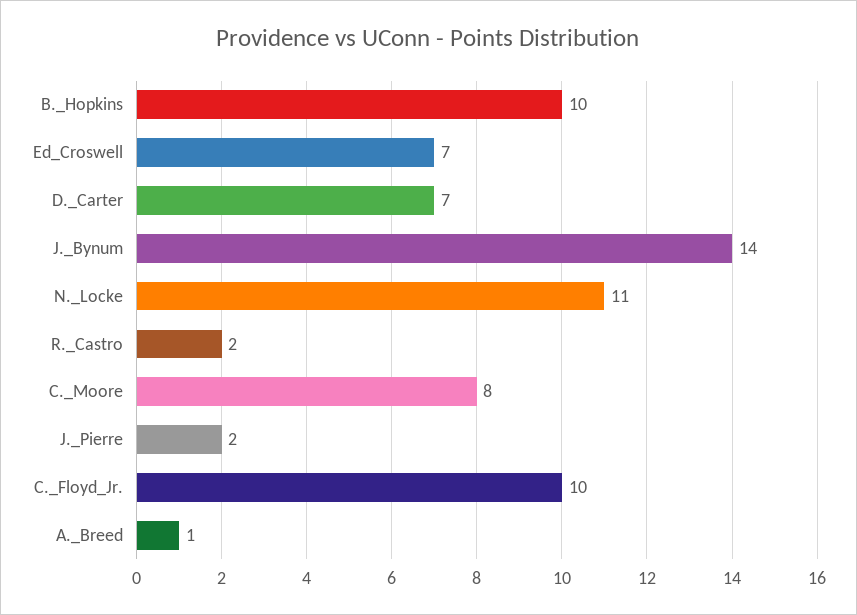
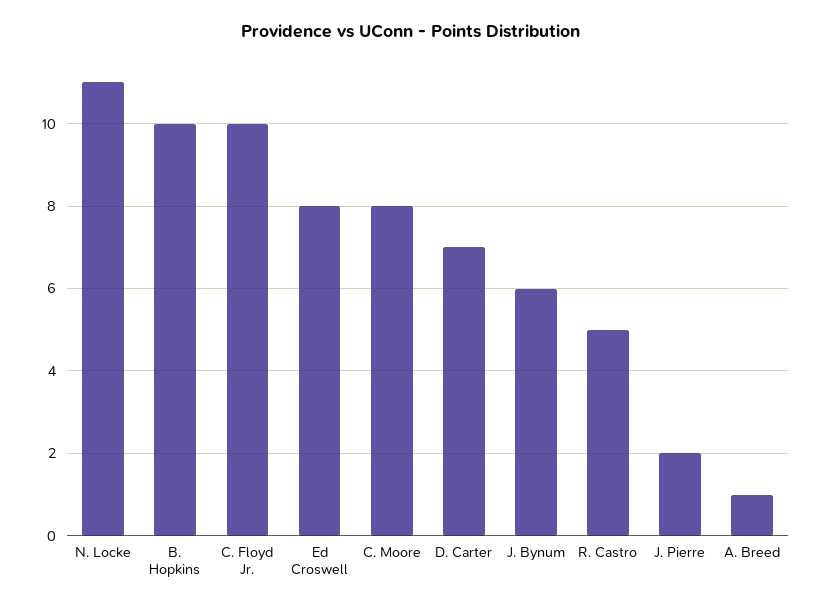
  {
    "B._Hopkins": 10,
-   "Ed_Croswell": 7,
+   "Ed_Croswell": 8,
    "D._Carter": 7,
-   "J._Bynum": 14,
+   "J._Bynum": 6,
    "N._Locke": 11,
-   "R._Castro": 2,
+   "R._Castro": 5,
    "C._Moore": 8,
    "J._Pierre": 2,
    "C._Floyd_Jr.": 10,
    "A._Breed": 1
  }

